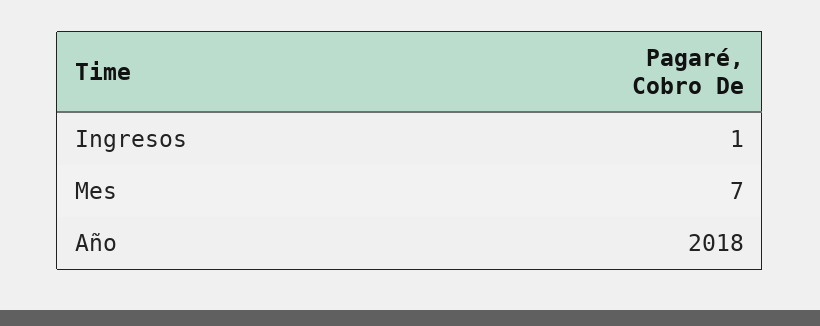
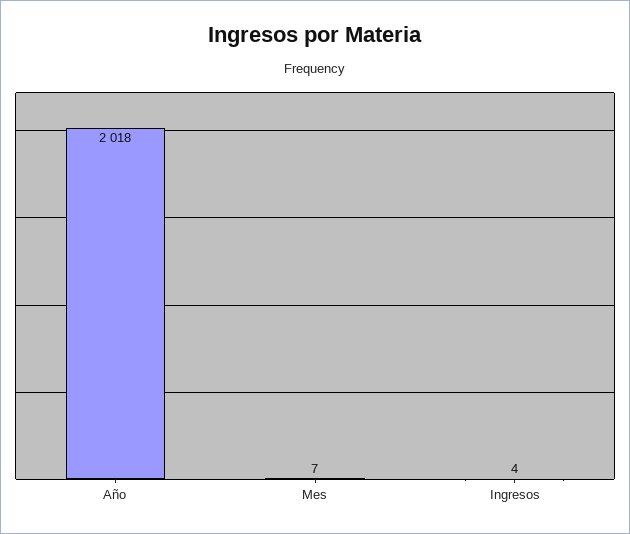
  {
-   "Ingresos": 1,
+   "Ingresos": 4,
    "Mes": 7,
    "Año": 2018
  }

